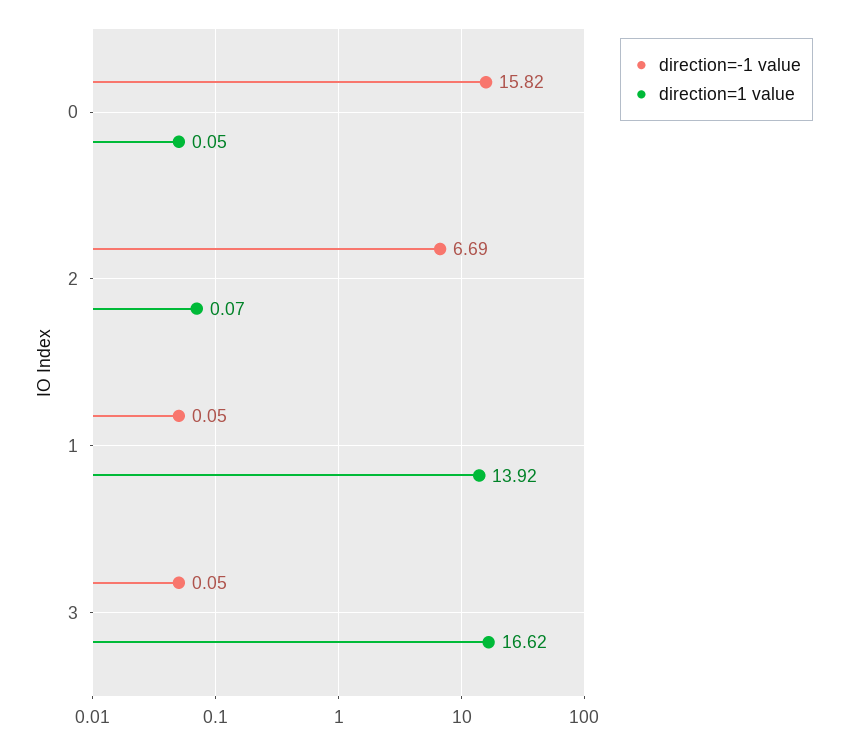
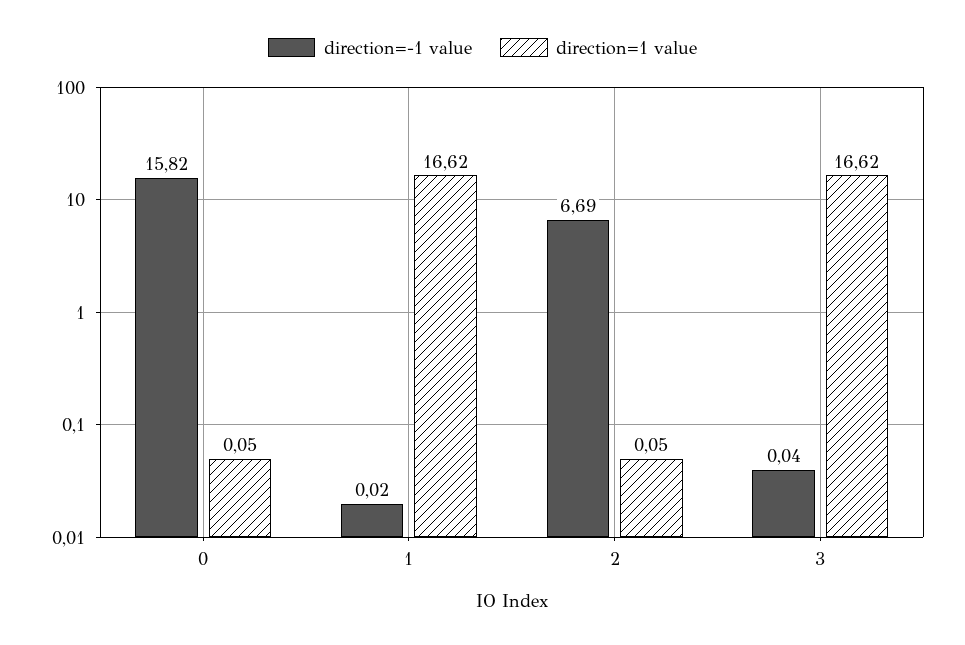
  {
    "direction=-1 value": {
      "0": 15.82,
      "2": 6.69,
-     "1": 0.05,
+     "1": 0.02,
-     "3": 0.05
+     "3": 0.04
    },
    "direction=1 value": {
      "0": 0.05,
-     "2": 0.07,
+     "2": 0.05,
-     "1": 13.92,
+     "1": 16.62,
      "3": 16.62
    }
  }

